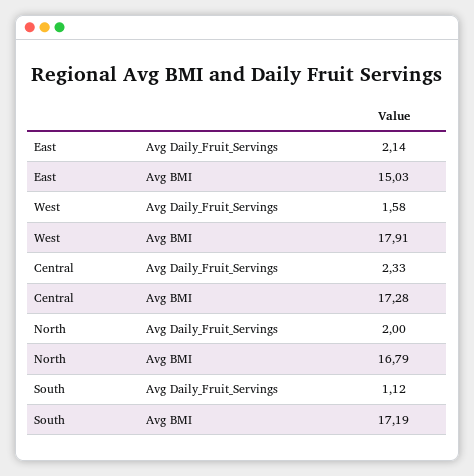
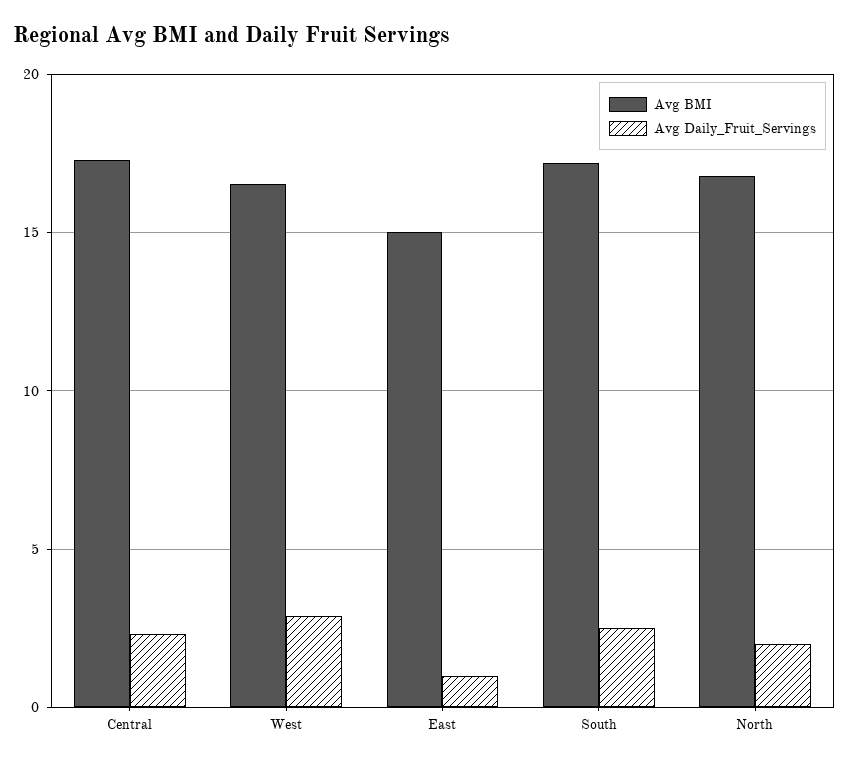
  {
    "Avg Daily_Fruit_Servings": {
-     "East": 2.14,
+     "East": 1,
-     "West": 1.58,
+     "West": 3,
      "Central": 2.33,
      "North": 2,
-     "South": 1.12
+     "South": 2.5
    },
    "Avg BMI": {
      "East": 15.03,
-     "West": 17.91,
+     "West": 16.5,
      "Central": 17.28,
      "North": 16.79,
      "South": 17.19
    }
  }

